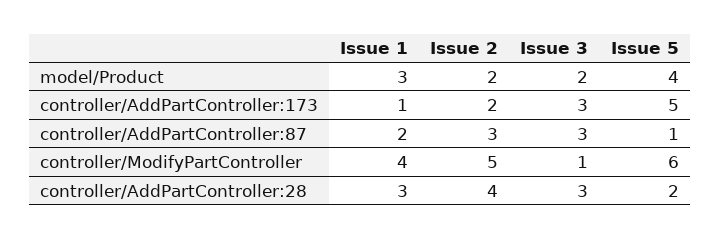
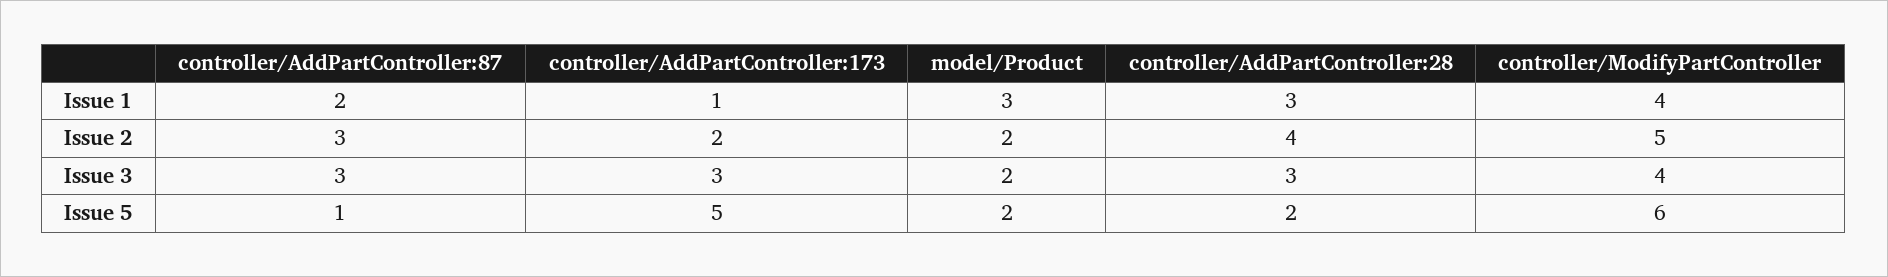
  {
    "Issue 1": {
      "model/Product": 3,
      "controller/AddPartController:173": 1,
      "controller/AddPartController:87": 2,
      "controller/ModifyPartController": 4,
      "controller/AddPartController:28": 3
    },
    "Issue 2": {
      "model/Product": 2,
      "controller/AddPartController:173": 2,
      "controller/AddPartController:87": 3,
      "controller/ModifyPartController": 5,
      "controller/AddPartController:28": 4
    },
    "Issue 3": {
      "model/Product": 2,
      "controller/AddPartController:173": 3,
      "controller/AddPartController:87": 3,
-     "controller/ModifyPartController": 1,
+     "controller/ModifyPartController": 4,
      "controller/AddPartController:28": 3
    },
    "Issue 5": {
-     "model/Product": 4,
+     "model/Product": 2,
      "controller/AddPartController:173": 5,
      "controller/AddPartController:87": 1,
      "controller/ModifyPartController": 6,
      "controller/AddPartController:28": 2
    }
  }

